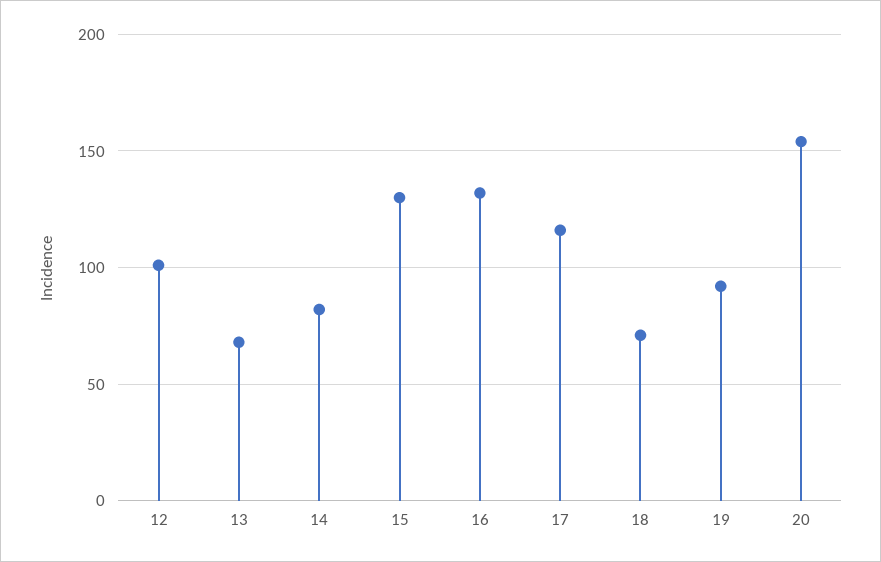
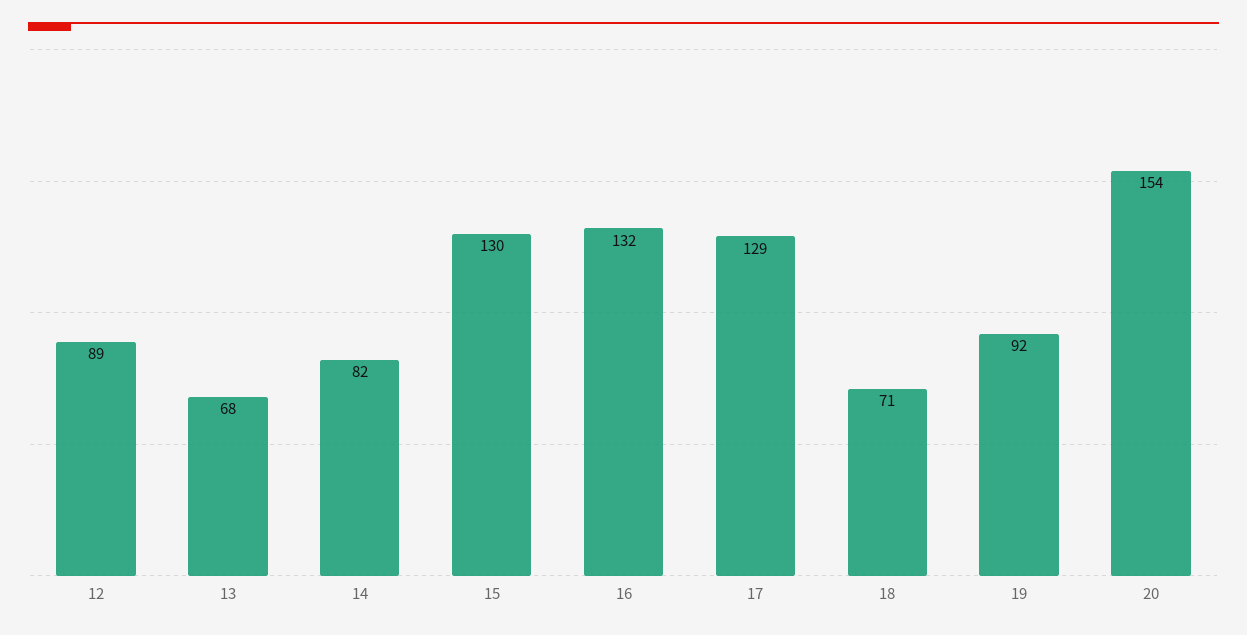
  {
-   "12": 100,
+   "12": 89,
    "13": 68,
    "14": 82,
    "15": 130,
    "16": 132,
-   "17": 115,
+   "17": 129,
    "18": 71,
    "19": 92,
    "20": 154
  }

